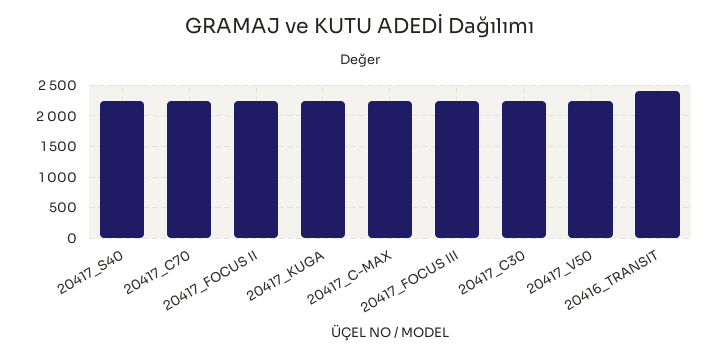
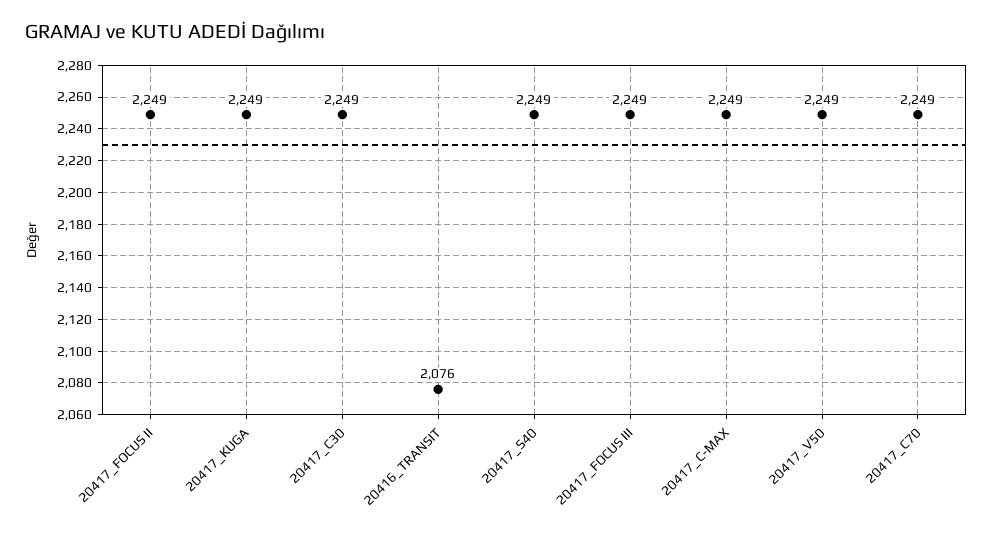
  {
    "20417_S40": 2249,
    "20417_C70": 2249,
    "20417_FOCUS II": 2249,
    "20417_KUGA": 2249,
    "20417_C-MAX": 2249,
    "20417_FOCUS III": 2249,
    "20417_C30": 2249,
    "20417_V50": 2249,
-   "20416_TRANSIT": 2400
+   "20416_TRANSIT": 2076
  }

